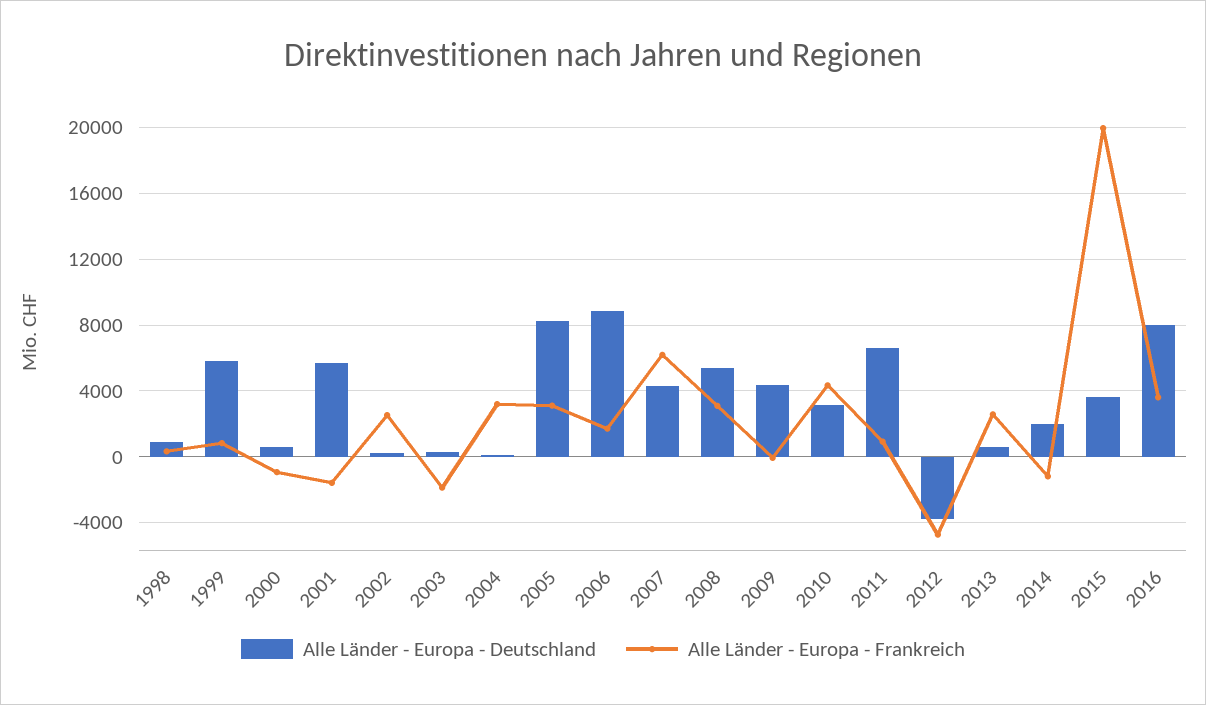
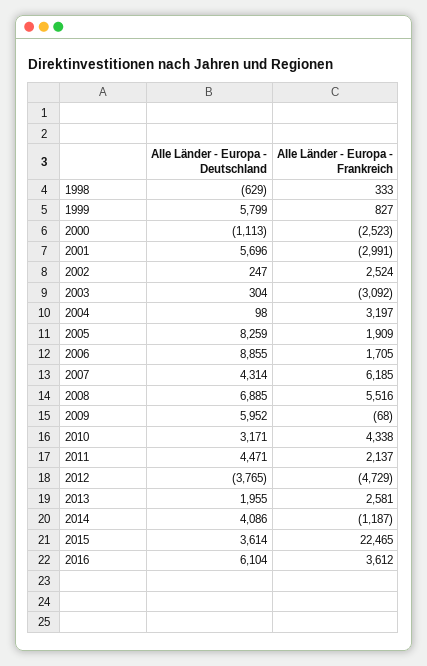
  {
    "Alle Länder - Europa - Deutschland": {
-     "1998": 1000,
+     "1998": -629,
      "1999": 5799,
-     "2000": 500,
+     "2000": -1113,
      "2001": 5696,
      "2002": 247,
      "2003": 304,
      "2004": 98,
      "2005": 8259,
      "2006": 8855,
      "2007": 4314,
-     "2008": 5500,
+     "2008": 6885,
-     "2009": 4500,
+     "2009": 5952,
      "2010": 3171,
-     "2011": 6500,
+     "2011": 4471,
      "2012": -3765,
-     "2013": 500,
+     "2013": 1955,
-     "2014": 2000,
+     "2014": 4086,
      "2015": 3614,
-     "2016": 8000
+     "2016": 6104
    },
    "Alle Länder - Europa - Frankreich": {
      "1998": 333,
      "1999": 827,
-     "2000": -1000,
+     "2000": -2523,
-     "2001": -1500,
+     "2001": -2991,
      "2002": 2524,
-     "2003": -2000,
+     "2003": -3092,
      "2004": 3197,
-     "2005": 3000,
+     "2005": 1909,
      "2006": 1705,
      "2007": 6185,
-     "2008": 3000,
+     "2008": 5516,
      "2009": -68,
      "2010": 4338,
-     "2011": 1000,
+     "2011": 2137,
      "2012": -4729,
      "2013": 2581,
      "2014": -1187,
-     "2015": 20000,
+     "2015": 22465,
      "2016": 3612
    }
  }

